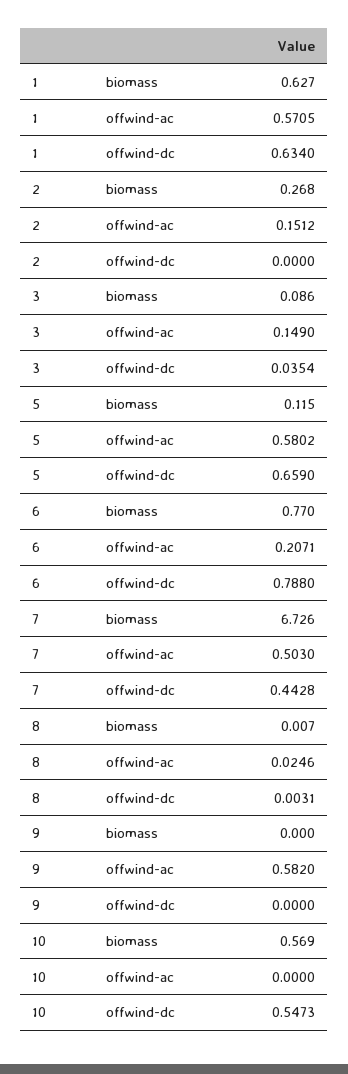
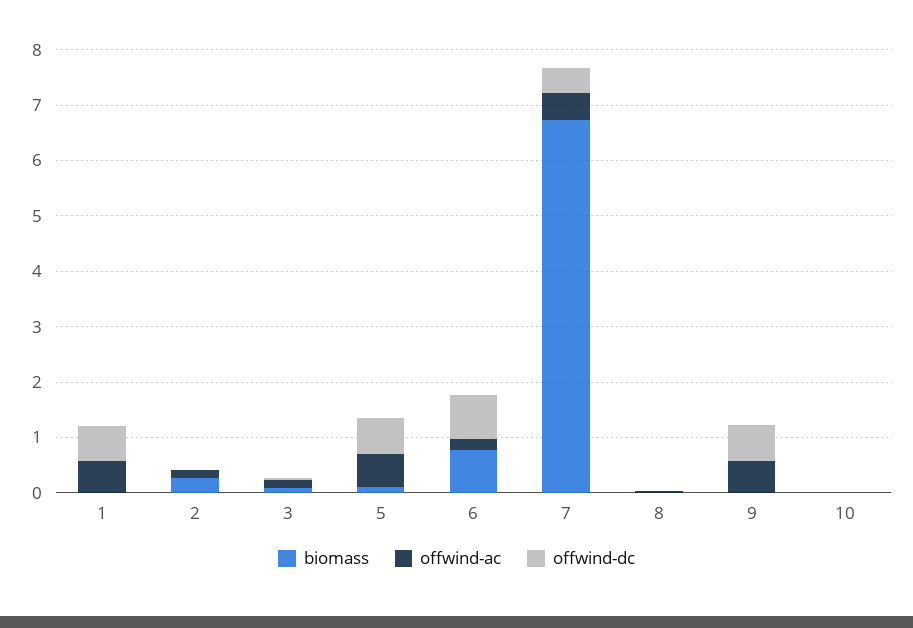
  {
    "biomass": {
-     "1": 0.627,
+     "1": 0,
      "2": 0.268,
      "3": 0.086,
      "5": 0.115,
      "6": 0.77,
      "7": 6.726,
      "8": 0.007,
      "9": 0,
-     "10": 0.569
+     "10": 0
    },
    "offwind-ac": {
      "1": 0.5705,
      "2": 0.1512,
      "3": 0.149,
      "5": 0.5802,
      "6": 0.2071,
      "7": 0.503,
      "8": 0.0246,
      "9": 0.582,
      "10": 0
    },
    "offwind-dc": {
      "1": 0.634,
      "2": 0,
      "3": 0.0354,
      "5": 0.659,
      "6": 0.788,
      "7": 0.4428,
      "8": 0.0031,
-     "9": 0,
+     "9": 0.6,
-     "10": 0.5473
+     "10": 0
    }
  }

